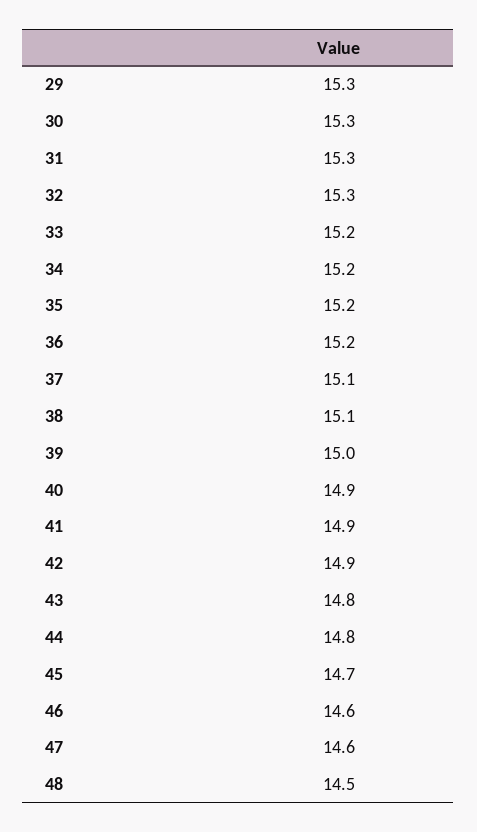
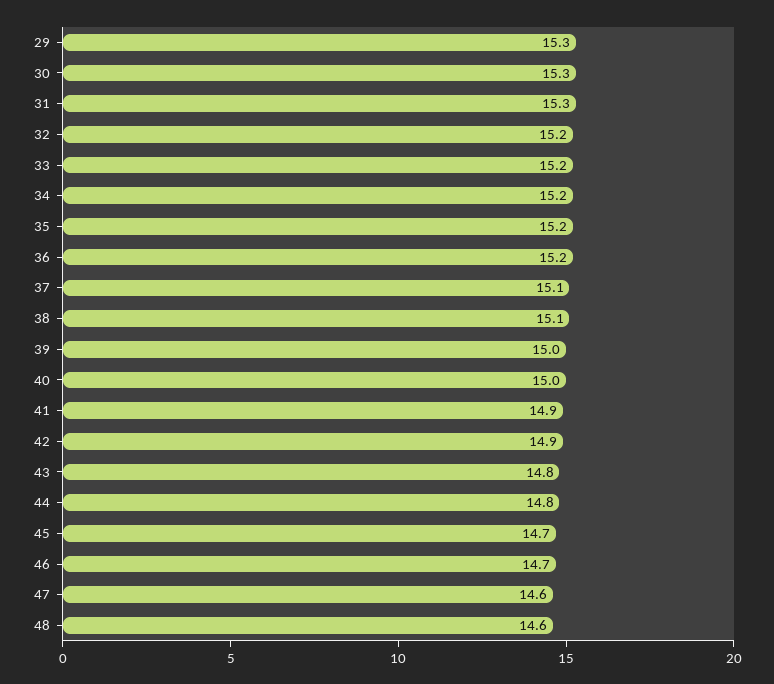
  {
    "29": 15.3,
    "30": 15.3,
    "31": 15.3,
-   "32": 15.3,
+   "32": 15.2,
    "33": 15.2,
    "34": 15.2,
    "35": 15.2,
    "36": 15.2,
    "37": 15.1,
    "38": 15.1,
    "39": 15,
-   "40": 14.9,
+   "40": 15,
    "41": 14.9,
    "42": 14.9,
    "43": 14.8,
    "44": 14.8,
    "45": 14.7,
-   "46": 14.6,
+   "46": 14.7,
    "47": 14.6,
-   "48": 14.5
+   "48": 14.6
  }

